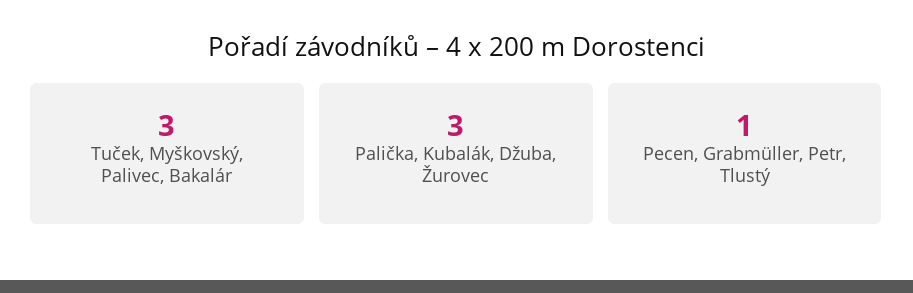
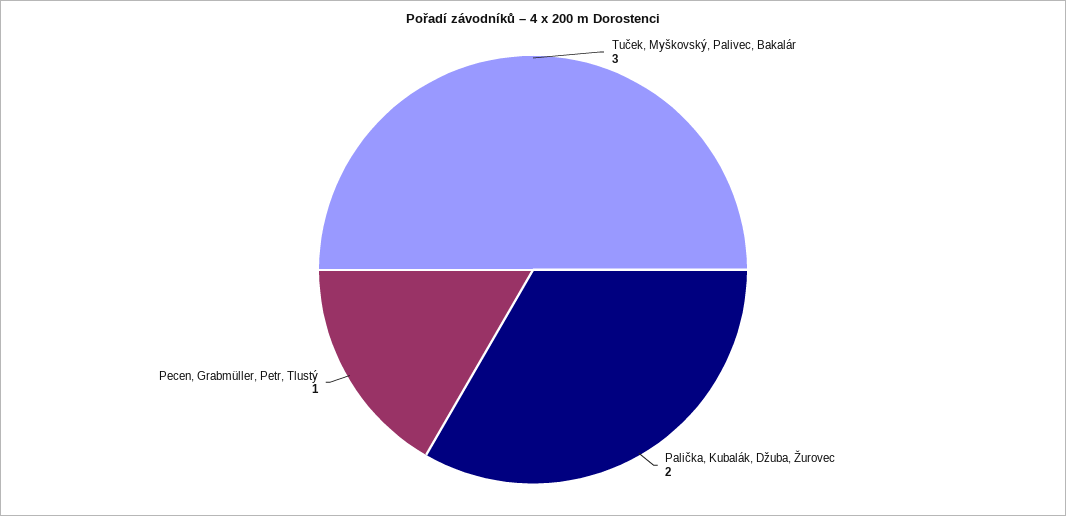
  {
    "Tuček, Myškovský, Palivec, Bakalár": 3,
-   "Palička, Kubalák, Džuba, Žurovec": 3,
+   "Palička, Kubalák, Džuba, Žurovec": 2,
    "Pecen, Grabmüller, Petr, Tlustý": 1
  }

